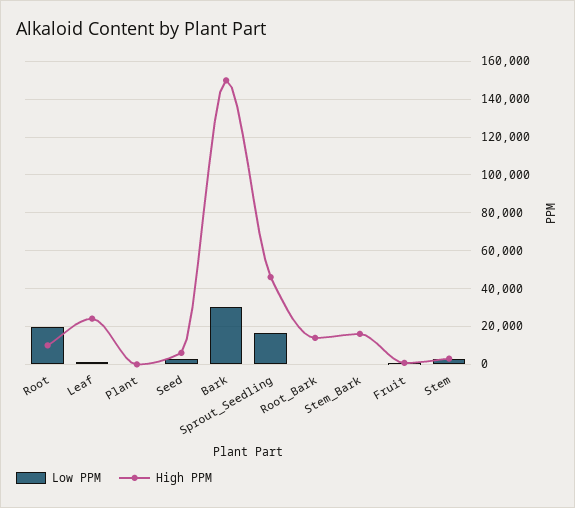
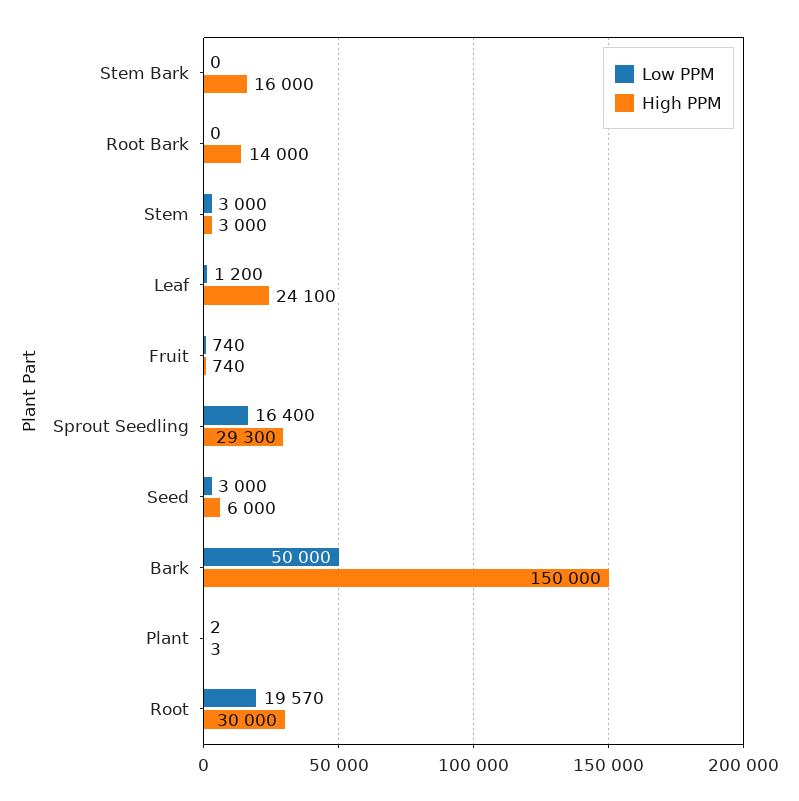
  {
    "Low PPM": {
      "Root": 19570,
      "Leaf": 1200,
      "Plant": 2,
      "Seed": 3000,
-     "Bark": 30000,
+     "Bark": 50000,
      "Sprout_Seedling": 16400,
      "Root_Bark": 0,
      "Stem_Bark": 0,
      "Fruit": 740,
      "Stem": 3000
    },
    "High PPM": {
-     "Root": 10000,
+     "Root": 30000,
      "Leaf": 24100,
      "Plant": 3,
      "Seed": 6000,
      "Bark": 150000,
-     "Sprout_Seedling": 45000,
+     "Sprout_Seedling": 29300,
      "Root_Bark": 14000,
      "Stem_Bark": 16000,
      "Fruit": 740,
      "Stem": 3000
    }
  }

